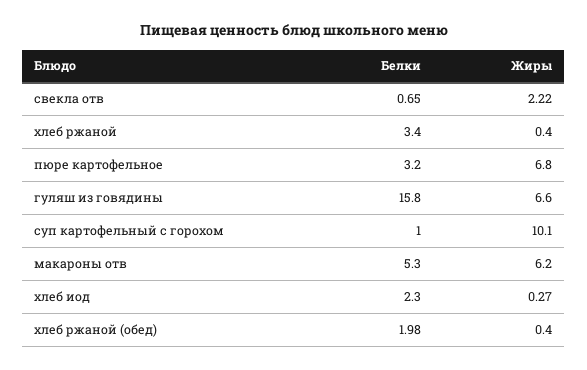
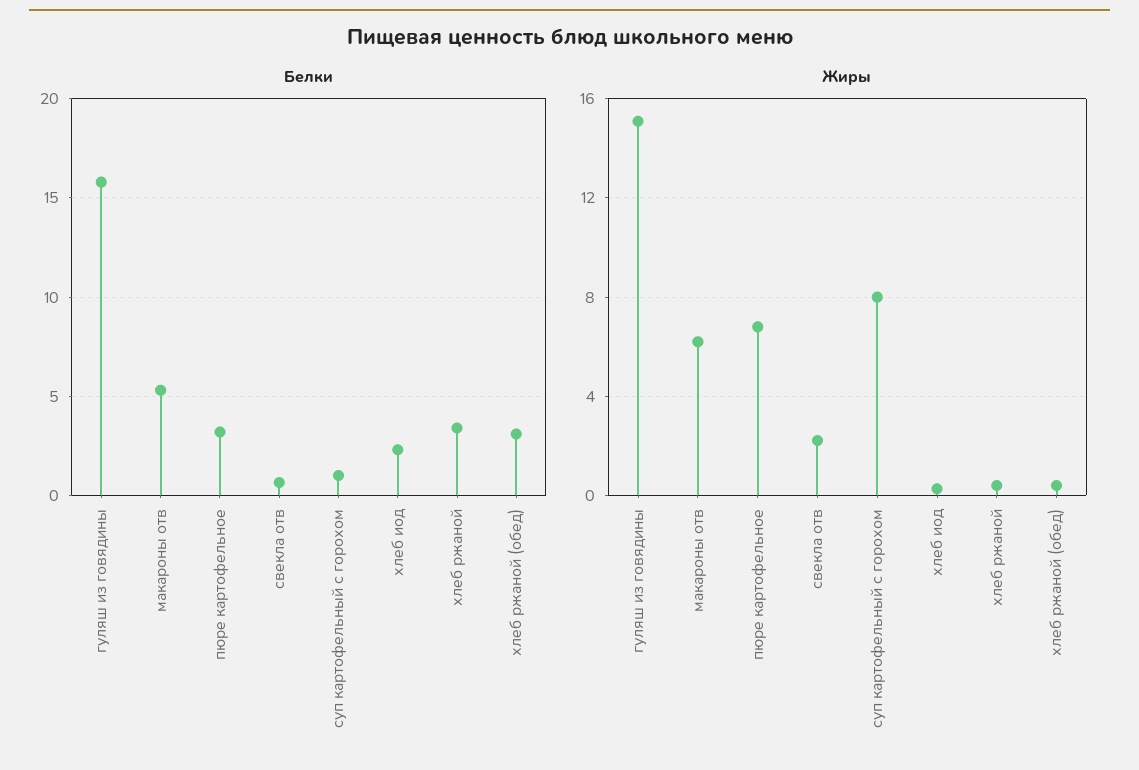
  {
    "Белки": {
      "свекла отв": 0.65,
      "хлеб ржаной": 3.4,
      "пюре картофельное": 3.2,
      "гуляш из говядины": 15.8,
      "суп картофельный с горохом": 1,
      "макароны отв": 5.3,
      "хлеб иод": 2.3,
-     "хлеб ржаной (обед)": 1.98
+     "хлеб ржаной (обед)": 3
    },
    "Жиры": {
      "свекла отв": 2.22,
      "хлеб ржаной": 0.4,
      "пюре картофельное": 6.8,
-     "гуляш из говядины": 6.6,
+     "гуляш из говядины": 15,
-     "суп картофельный с горохом": 10.1,
+     "суп картофельный с горохом": 8,
      "макароны отв": 6.2,
      "хлеб иод": 0.27,
      "хлеб ржаной (обед)": 0.4
    }
  }

